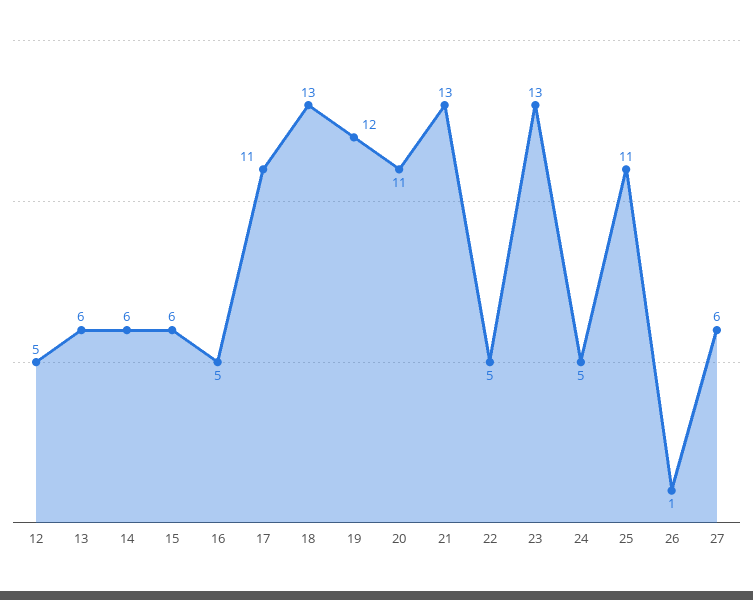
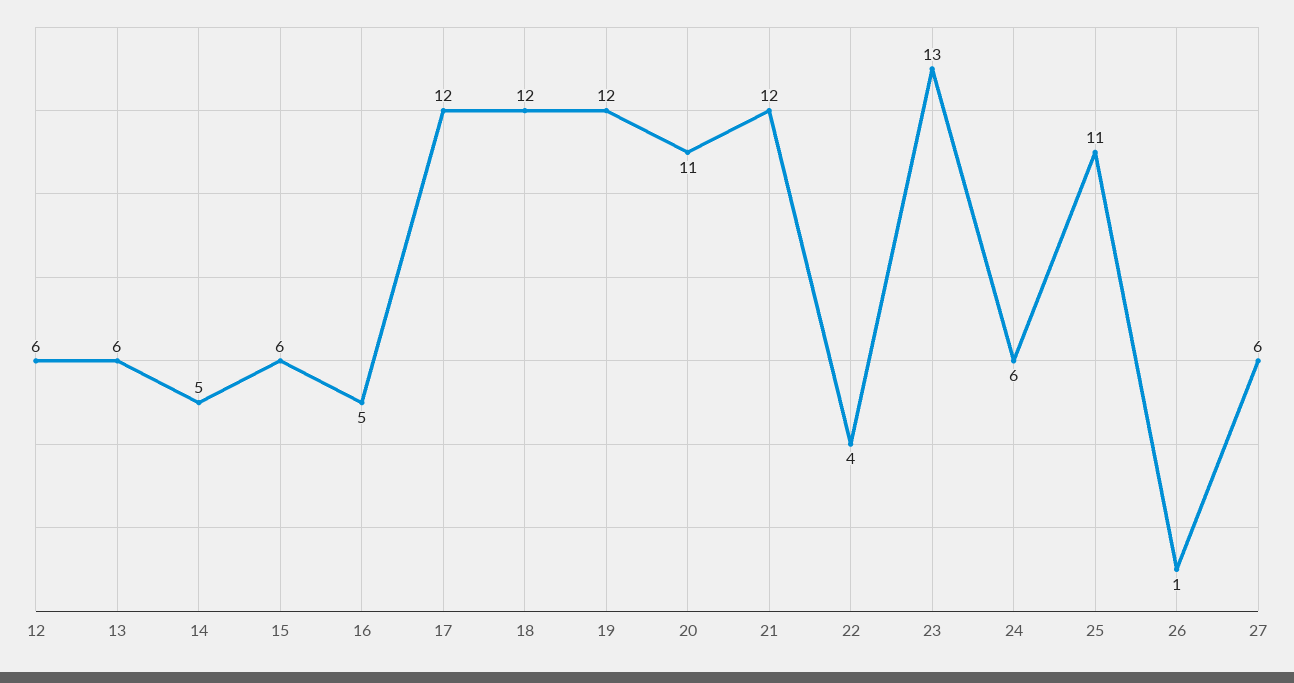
  {
-   "12": 5,
+   "12": 6,
    "13": 6,
-   "14": 6,
+   "14": 5,
    "15": 6,
    "16": 5,
-   "17": 11,
+   "17": 12,
-   "18": 13,
+   "18": 12,
    "19": 12,
    "20": 11,
-   "21": 13,
+   "21": 12,
-   "22": 5,
+   "22": 4,
    "23": 13,
-   "24": 5,
+   "24": 6,
    "25": 11,
    "26": 1,
    "27": 6
  }

